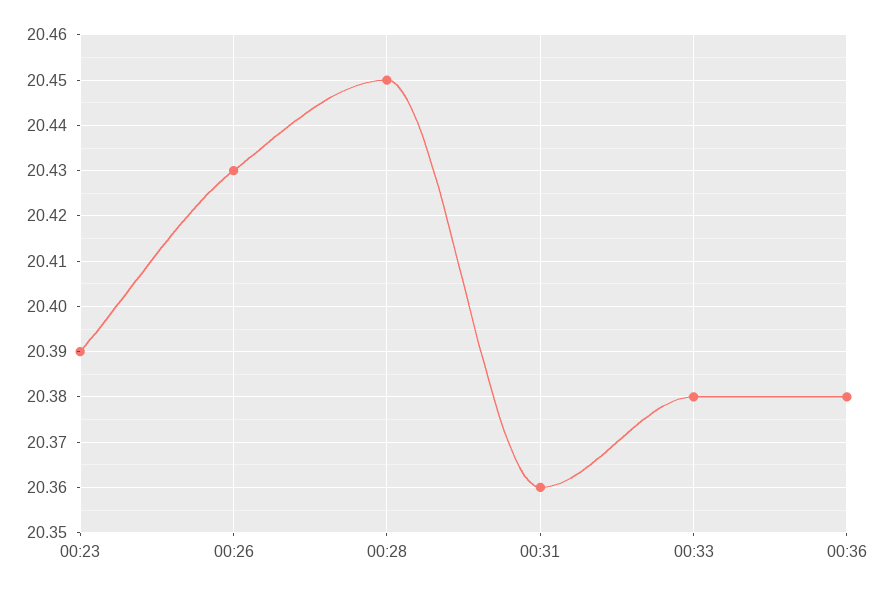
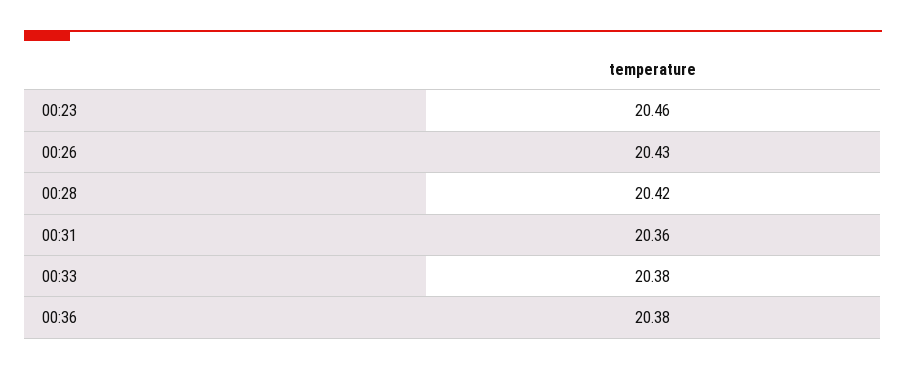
  {
-   "00:23": 20.39,
+   "00:23": 20.46,
    "00:26": 20.43,
-   "00:28": 20.45,
+   "00:28": 20.42,
    "00:31": 20.36,
    "00:33": 20.38,
    "00:36": 20.38
  }

